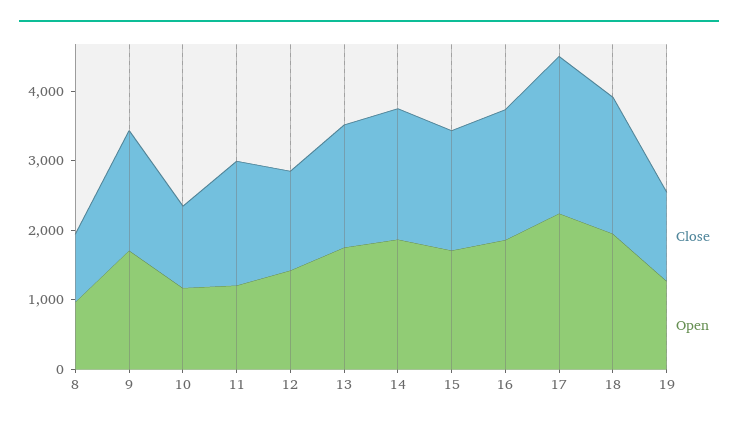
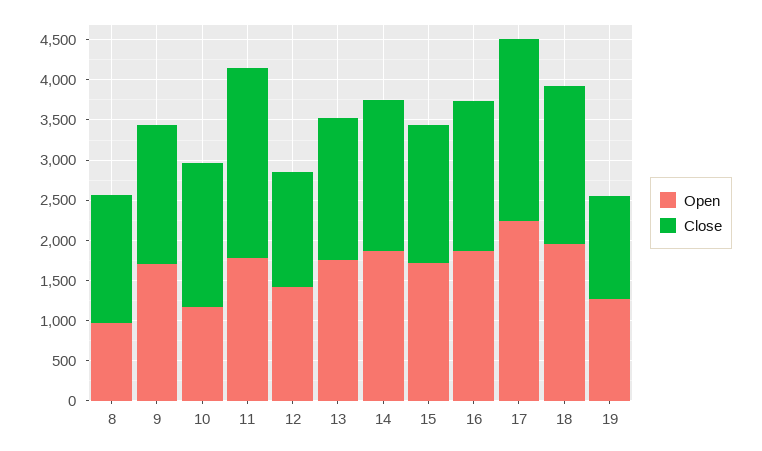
  {
    "Close": {
-     "8": 1000,
+     "8": 1600,
      "9": 1700,
-     "10": 1200,
+     "10": 1800,
-     "11": 1800,
+     "11": 2400,
      "12": 1400,
      "13": 1800,
      "14": 1900,
      "15": 1700,
      "16": 1900,
      "17": 2300,
      "18": 2000,
      "19": 1300
    },
    "Open": {
      "8": 1000,
      "9": 1700,
      "10": 1200,
-     "11": 1200,
+     "11": 1800,
      "12": 1400,
      "13": 1800,
      "14": 1900,
      "15": 1700,
      "16": 1900,
      "17": 2200,
      "18": 2000,
      "19": 1300
    }
  }

